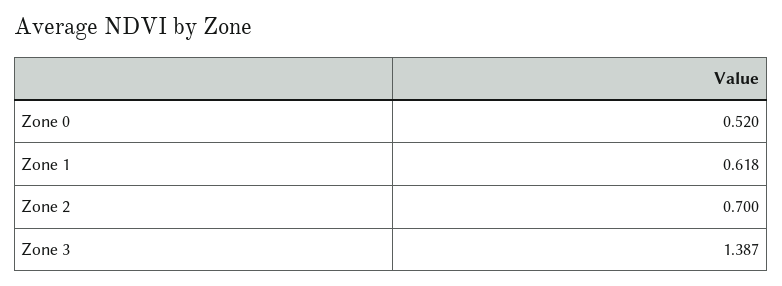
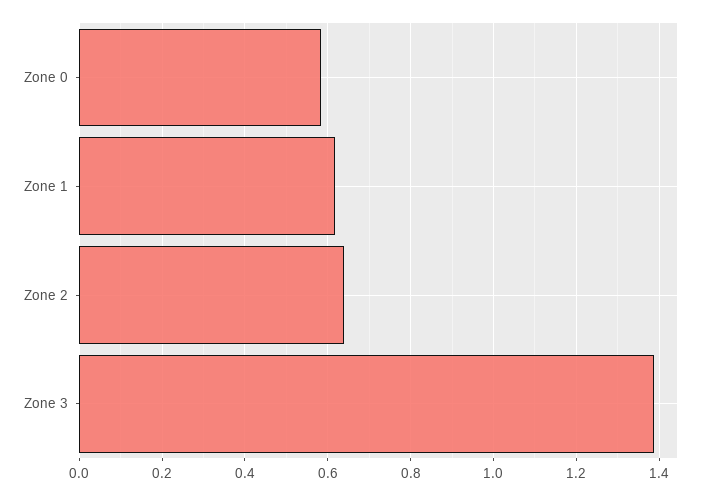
  {
-   "Zone 0": 0.52,
+   "Zone 0": 0.58,
    "Zone 1": 0.618,
-   "Zone 2": 0.7,
+   "Zone 2": 0.64,
    "Zone 3": 1.387
  }

